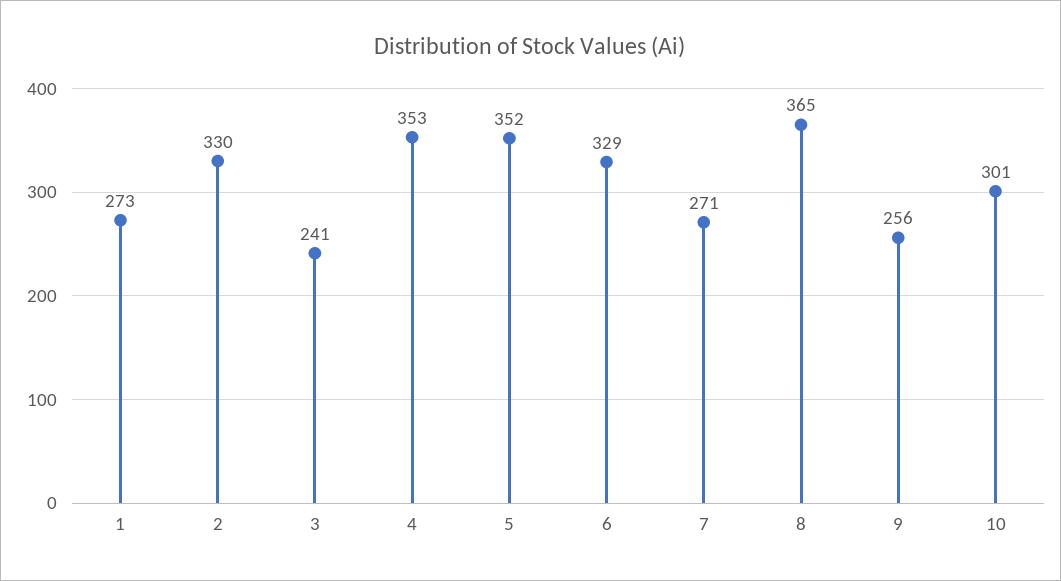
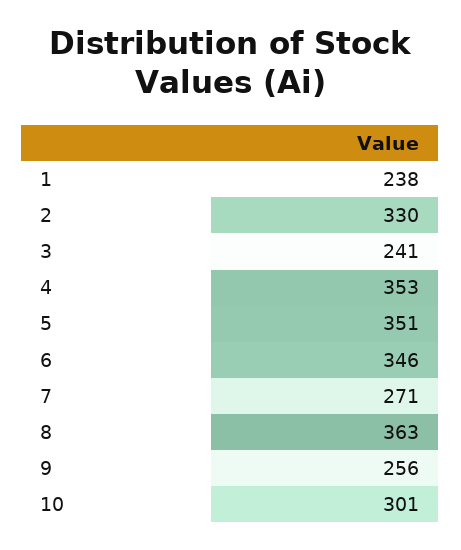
  {
-   "1": 273,
+   "1": 238,
    "2": 330,
    "3": 241,
    "4": 353,
-   "5": 352,
+   "5": 351,
-   "6": 329,
+   "6": 346,
    "7": 271,
-   "8": 365,
+   "8": 363,
    "9": 256,
    "10": 301
  }

